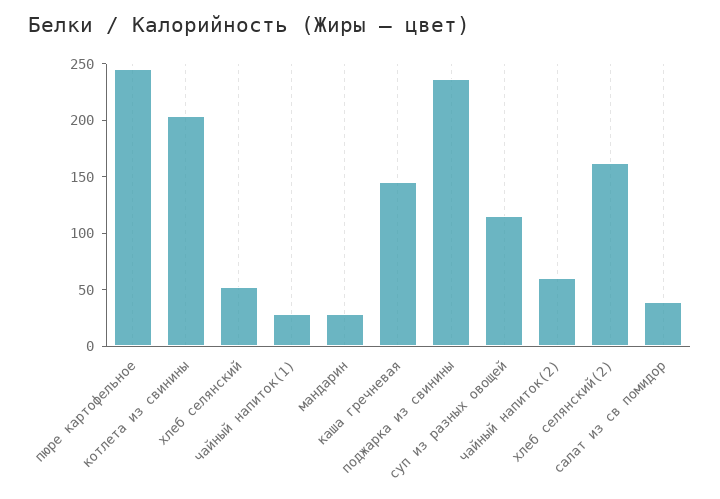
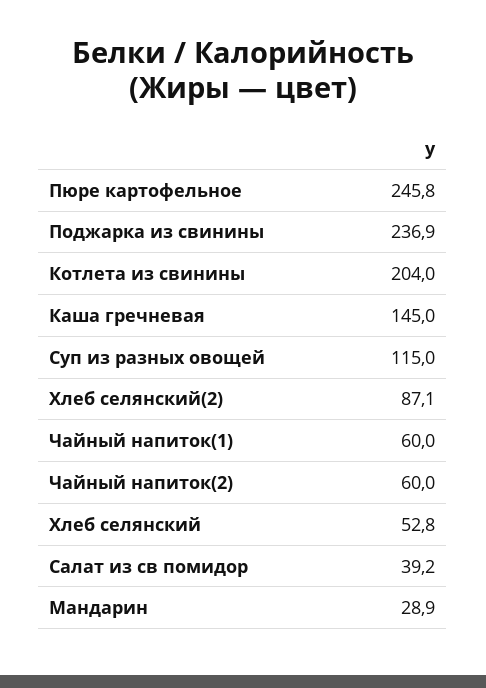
  {
    "пюре картофельное": 245.8,
    "котлета из свинины": 204,
    "хлеб селянский": 52.8,
-   "чайный напиток(1)": 30,
+   "чайный напиток(1)": 60,
    "мандарин": 28.9,
    "каша гречневая": 145,
    "поджарка из свинины": 236.9,
    "суп из разных овощей": 115,
    "чайный напиток(2)": 60,
-   "хлеб селянский(2)": 160,
+   "хлеб селянский(2)": 87.1,
    "салат из св помидор": 39.2
  }

